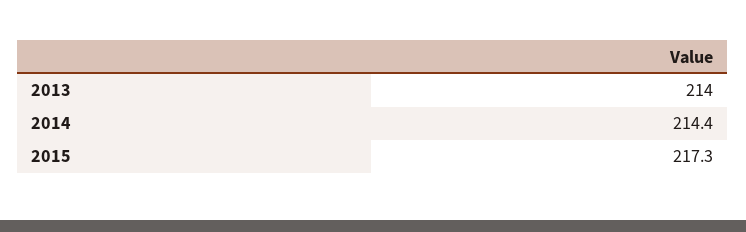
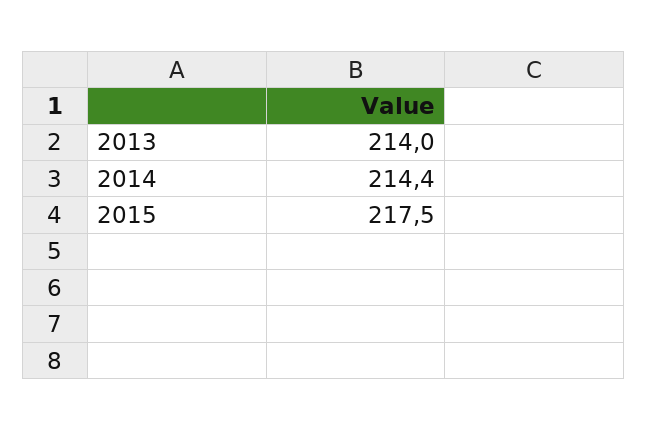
  {
    "2013": 214,
    "2014": 214.4,
-   "2015": 217.3
+   "2015": 217.5
  }

